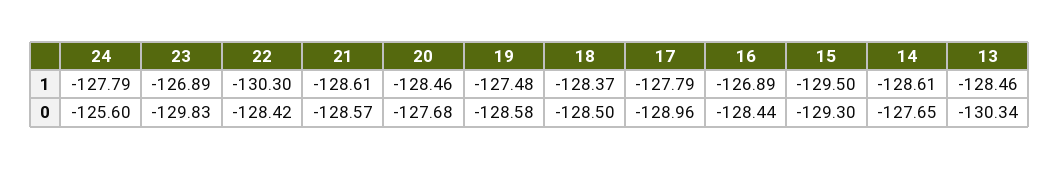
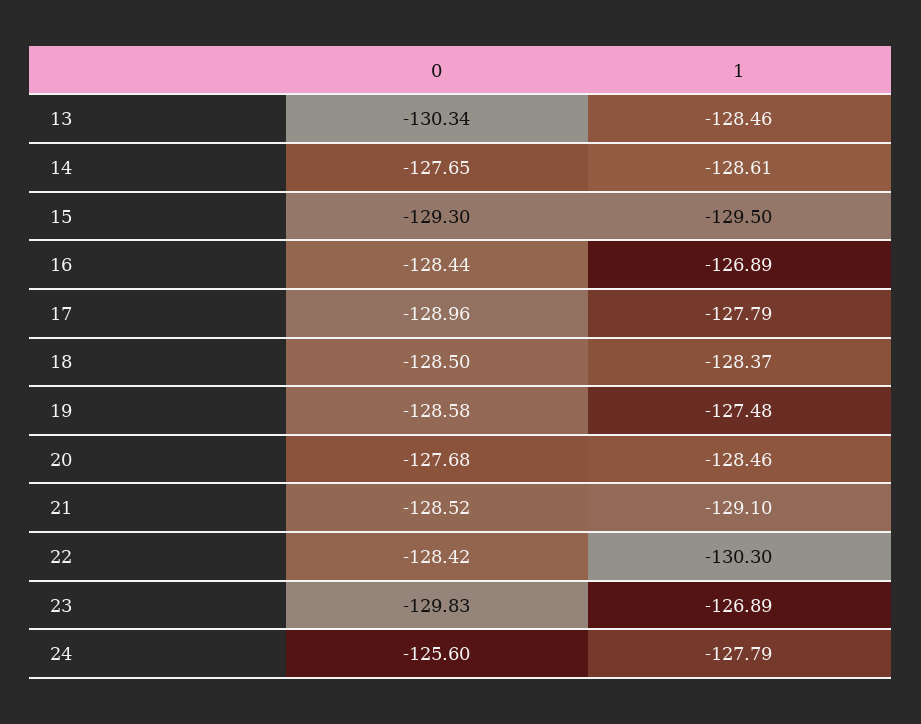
  {
    "24": {
      "1": -127.79,
      "0": -125.6
    },
    "23": {
      "1": -126.89,
      "0": -129.83
    },
    "22": {
      "1": -130.3,
      "0": -128.42
    },
    "21": {
-     "1": -128.61,
+     "1": -129.1,
-     "0": -128.57
+     "0": -128.52
    },
    "20": {
      "1": -128.46,
      "0": -127.68
    },
    "19": {
      "1": -127.48,
      "0": -128.58
    },
    "18": {
      "1": -128.37,
      "0": -128.5
    },
    "17": {
      "1": -127.79,
      "0": -128.96
    },
    "16": {
      "1": -126.89,
      "0": -128.44
    },
    "15": {
      "1": -129.5,
      "0": -129.3
    },
    "14": {
      "1": -128.61,
      "0": -127.65
    },
    "13": {
      "1": -128.46,
      "0": -130.34
    }
  }

